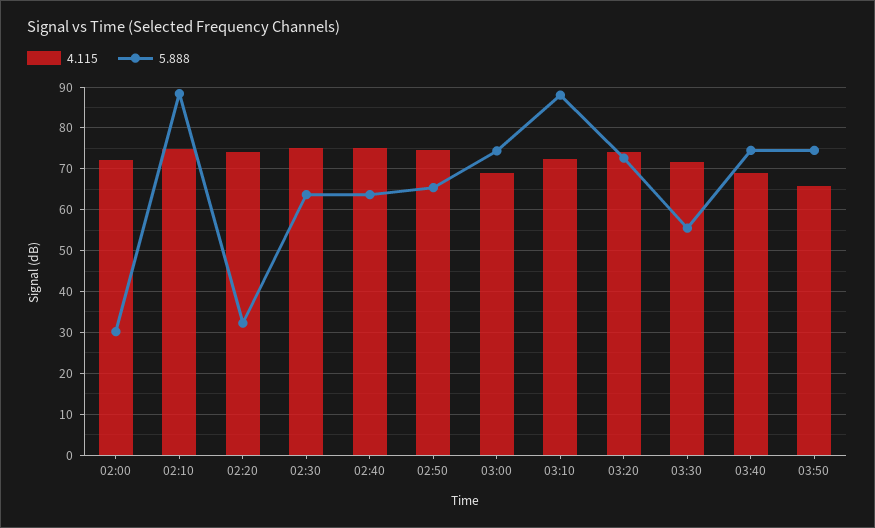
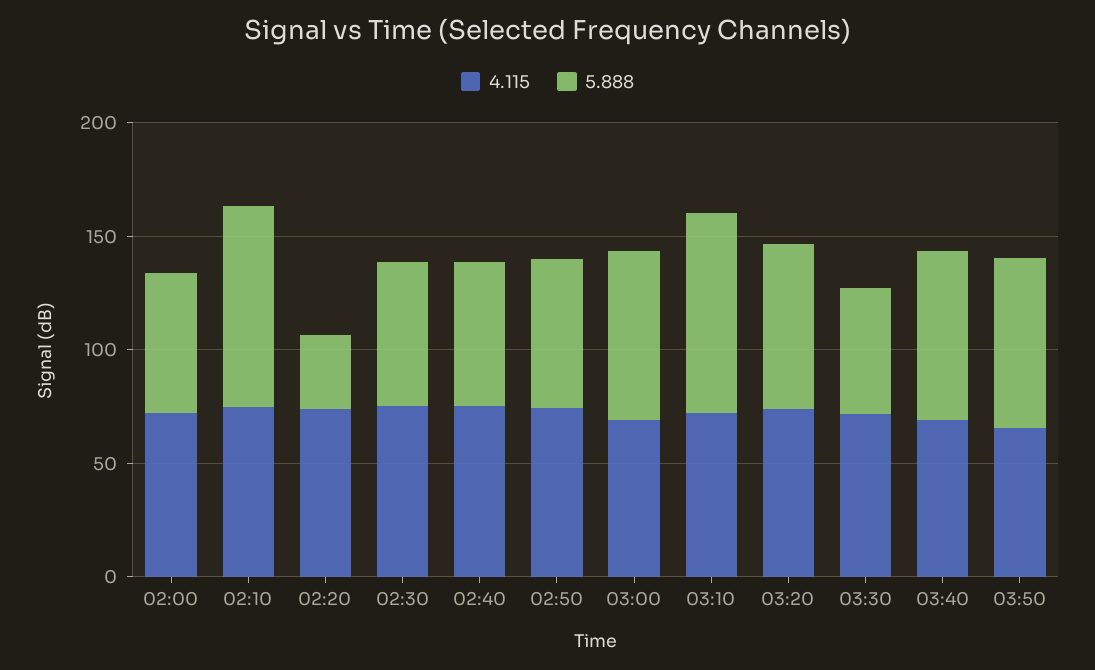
  {
    "4.115": {
      "02:00": 72,
      "02:10": 74,
      "02:20": 74,
      "02:30": 76,
      "02:40": 76,
      "02:50": 74,
      "03:00": 70,
      "03:10": 72,
      "03:20": 74,
      "03:30": 72,
      "03:40": 70,
      "03:50": 66
    },
    "5.888": {
-     "02:00": 30,
+     "02:00": 60,
      "02:10": 88,
      "02:20": 32,
      "02:30": 64,
      "02:40": 64,
      "02:50": 66,
      "03:00": 74,
      "03:10": 88,
      "03:20": 72,
      "03:30": 56,
      "03:40": 74,
      "03:50": 74
    }
  }

